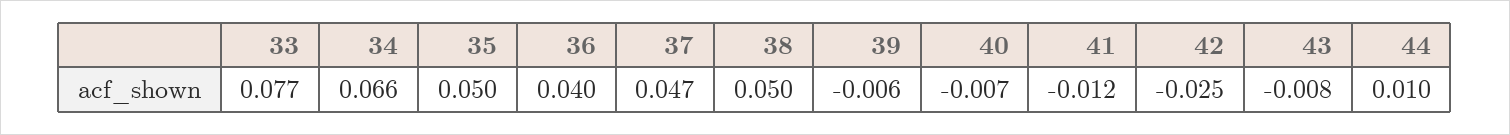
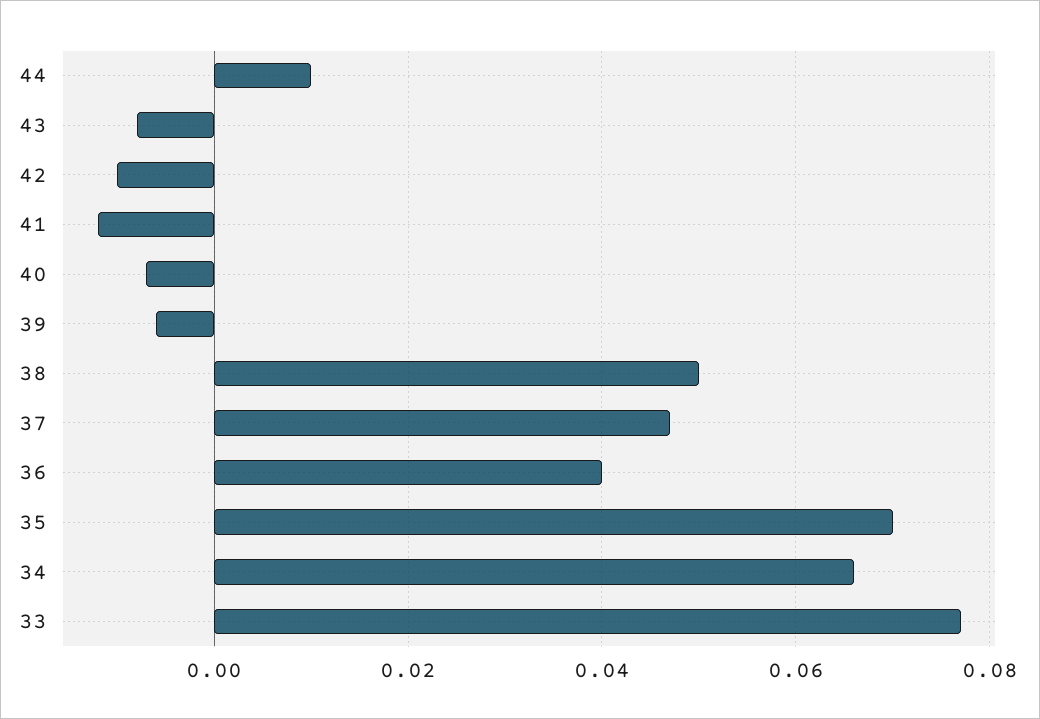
  {
    "33": 0.077,
    "34": 0.066,
-   "35": 0.05,
+   "35": 0.07,
    "36": 0.04,
    "37": 0.047,
    "38": 0.05,
    "39": -0.006,
    "40": -0.007,
    "41": -0.012,
-   "42": -0.025,
+   "42": -0.01,
    "43": -0.008,
    "44": 0.01
  }

